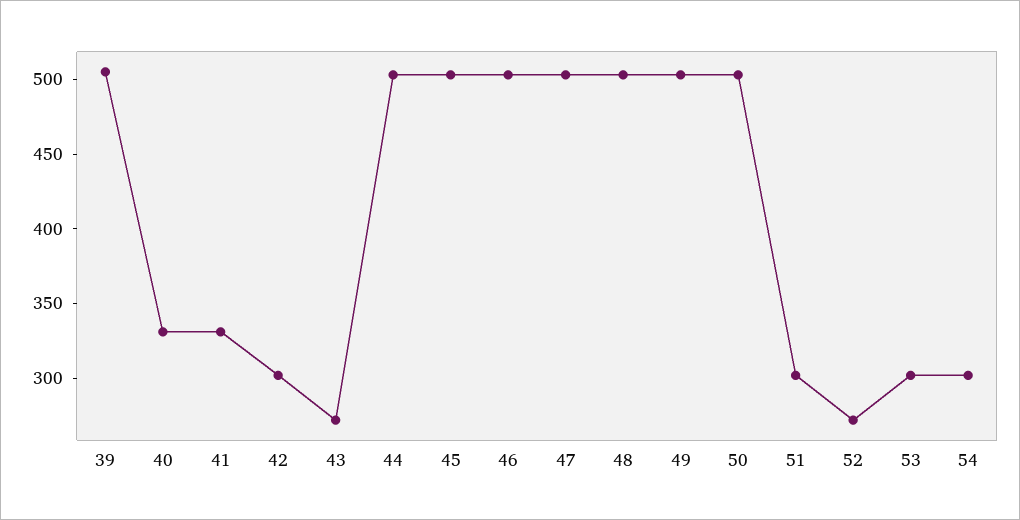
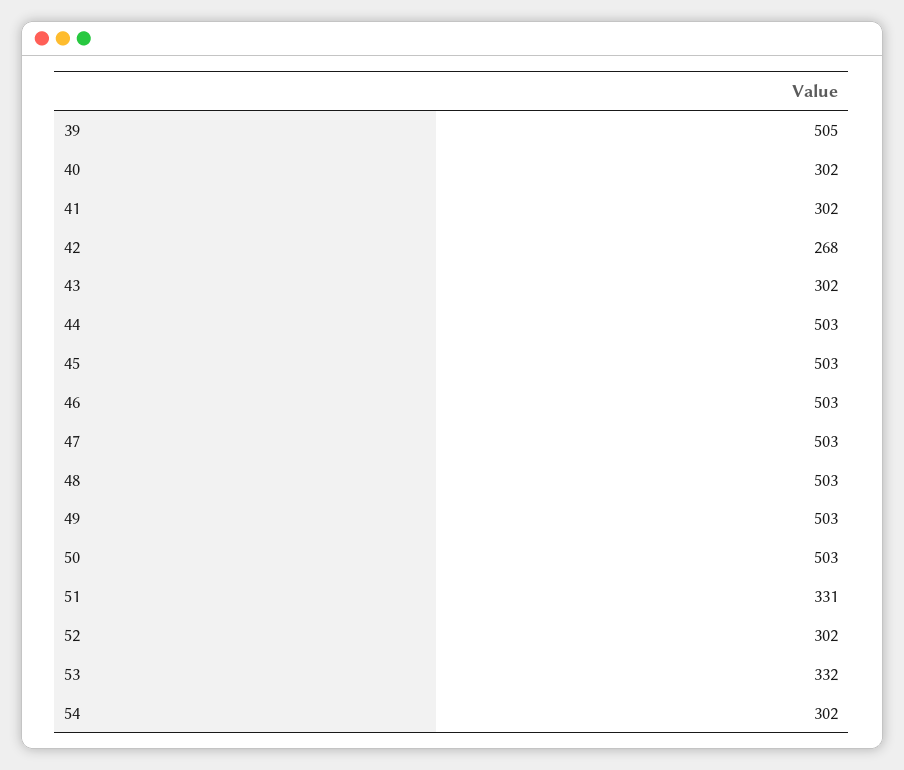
  {
    "39": 505,
-   "40": 330,
+   "40": 302,
-   "41": 330,
+   "41": 302,
-   "42": 300,
+   "42": 268,
-   "43": 270,
+   "43": 302,
    "44": 503,
    "45": 503,
    "46": 503,
    "47": 503,
    "48": 503,
    "49": 503,
    "50": 503,
-   "51": 300,
+   "51": 331,
-   "52": 270,
+   "52": 302,
-   "53": 300,
+   "53": 332,
    "54": 302
  }

